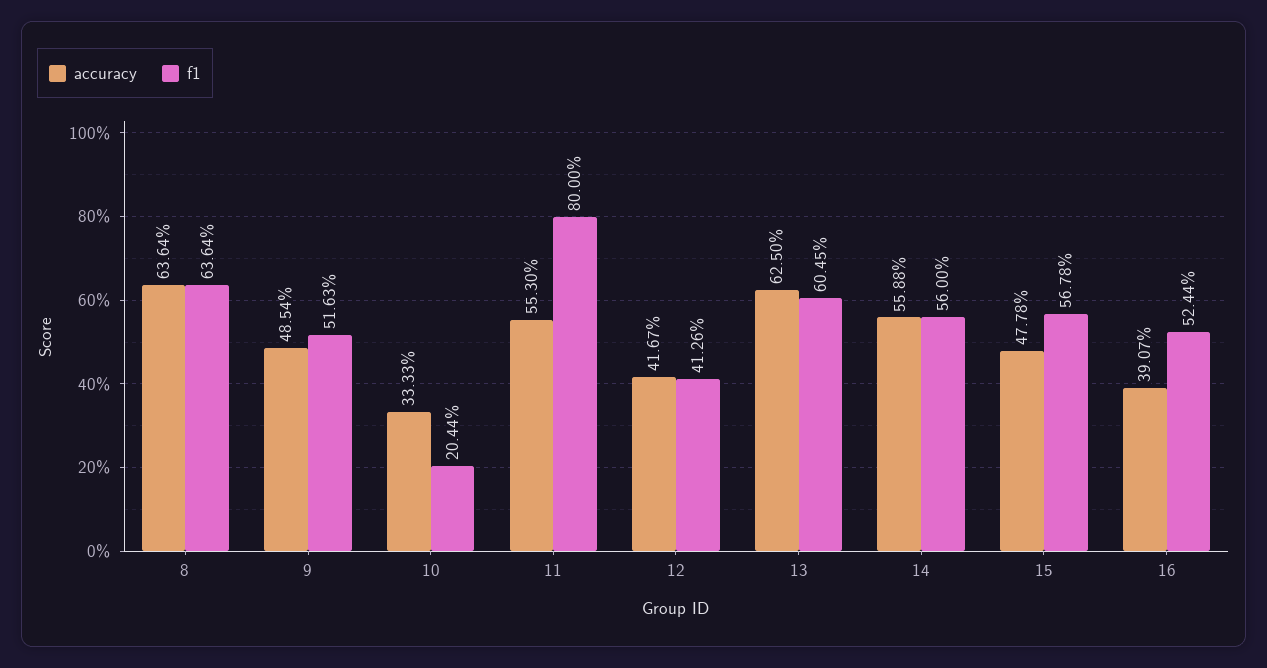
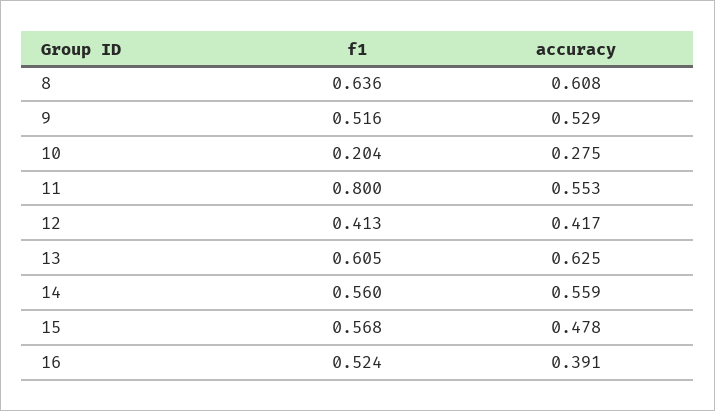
  {
    "accuracy": {
-     "8": 0.6364,
+     "8": 0.608,
-     "9": 0.4854,
+     "9": 0.529,
-     "10": 0.3333,
+     "10": 0.275,
      "11": 0.553,
      "12": 0.4167,
      "13": 0.625,
      "14": 0.5588,
      "15": 0.4778,
      "16": 0.3907
    },
    "f1": {
      "8": 0.6364,
      "9": 0.5163,
      "10": 0.2044,
      "11": 0.8,
      "12": 0.4126,
      "13": 0.6045,
      "14": 0.56,
      "15": 0.5678,
      "16": 0.5244
    }
  }

